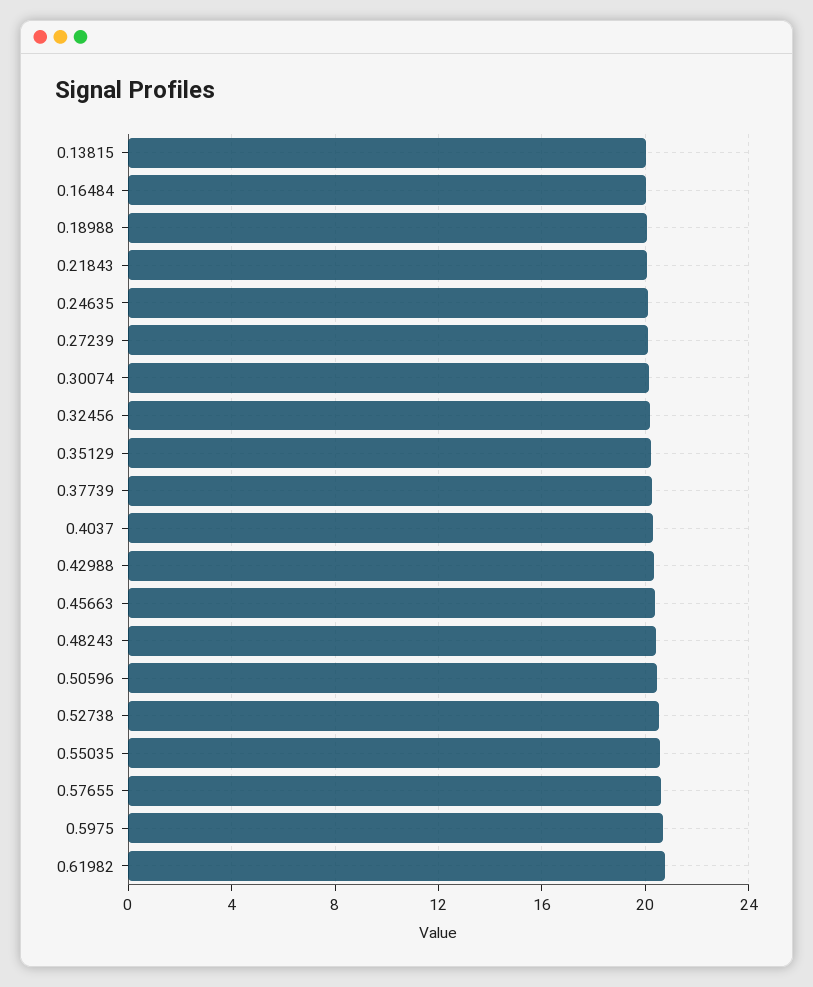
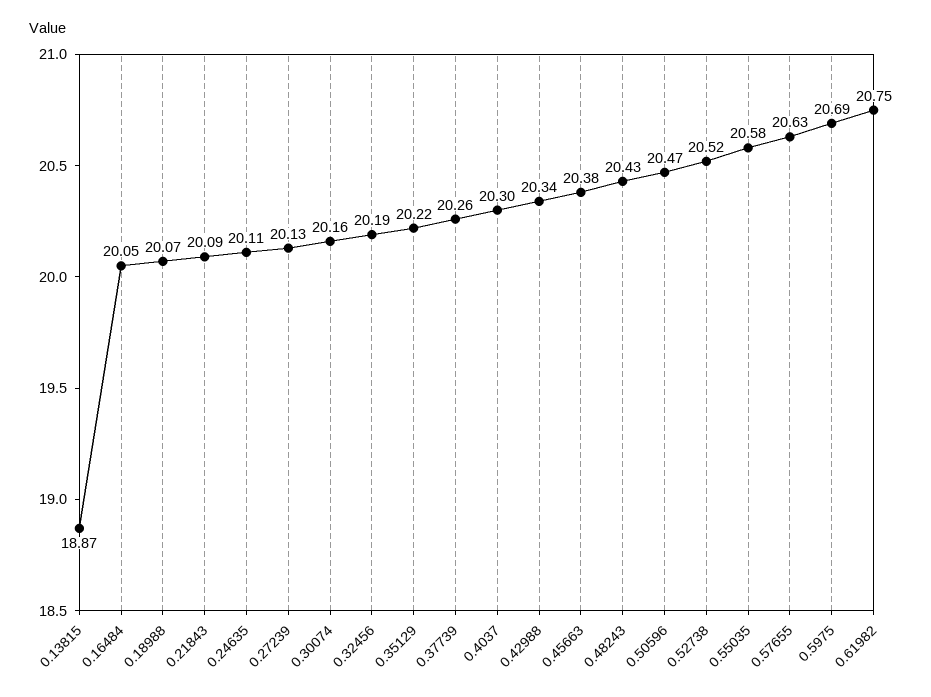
  {
-   "0.13815": 20,
+   "0.13815": 18.87,
    "0.16484": 20.05,
    "0.18988": 20.07,
    "0.21843": 20.09,
    "0.24635": 20.11,
    "0.27239": 20.13,
    "0.30074": 20.16,
    "0.32456": 20.19,
    "0.35129": 20.22,
    "0.37739": 20.26,
    "0.4037": 20.3,
    "0.42988": 20.34,
    "0.45663": 20.38,
    "0.48243": 20.43,
    "0.50596": 20.47,
    "0.52738": 20.52,
    "0.55035": 20.58,
    "0.57655": 20.63,
    "0.5975": 20.69,
    "0.61982": 20.75
  }

